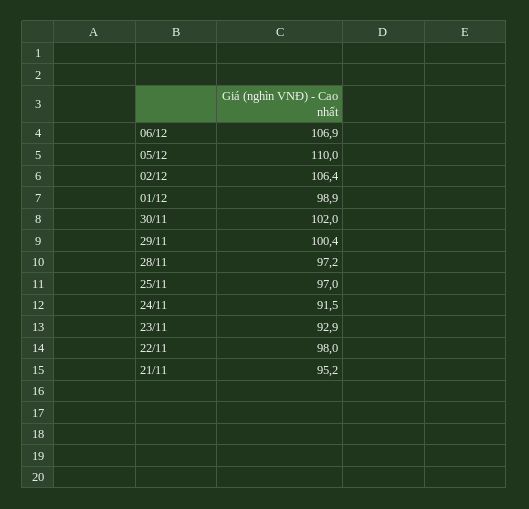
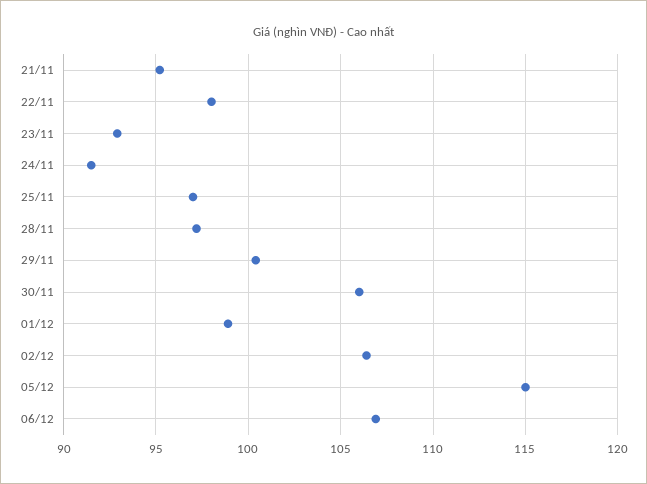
  {
    "06/12": 106.9,
-   "05/12": 110,
+   "05/12": 115,
    "02/12": 106.4,
    "01/12": 98.9,
-   "30/11": 102,
+   "30/11": 106,
    "29/11": 100.4,
    "28/11": 97.2,
    "25/11": 97,
    "24/11": 91.5,
    "23/11": 92.9,
    "22/11": 98,
    "21/11": 95.2
  }

